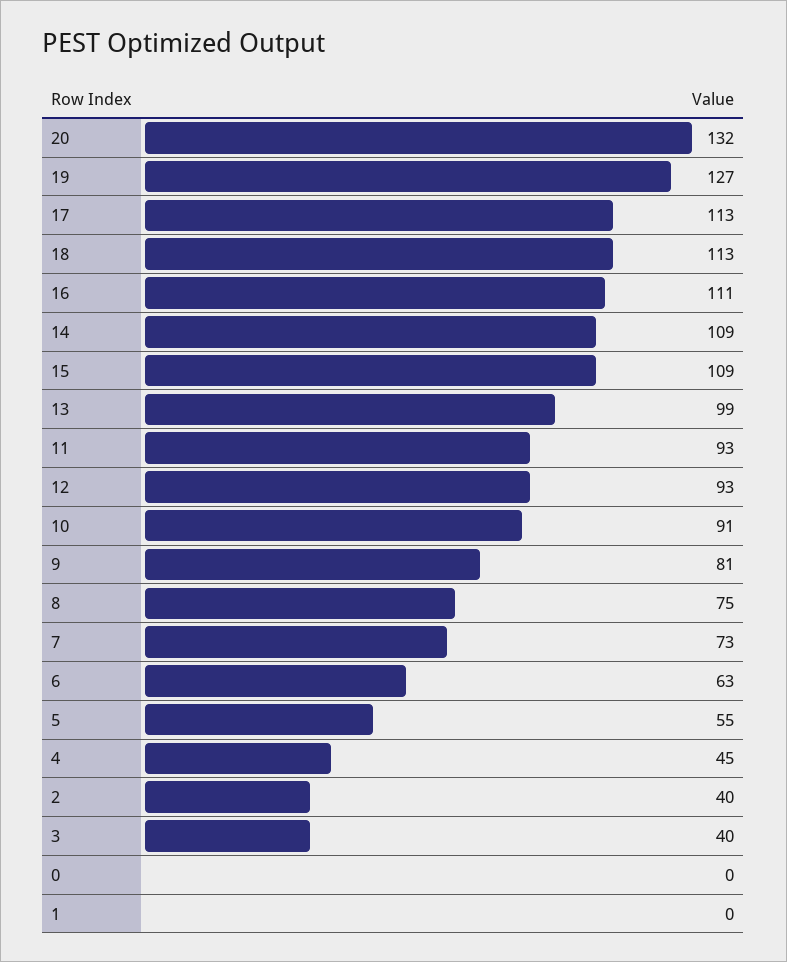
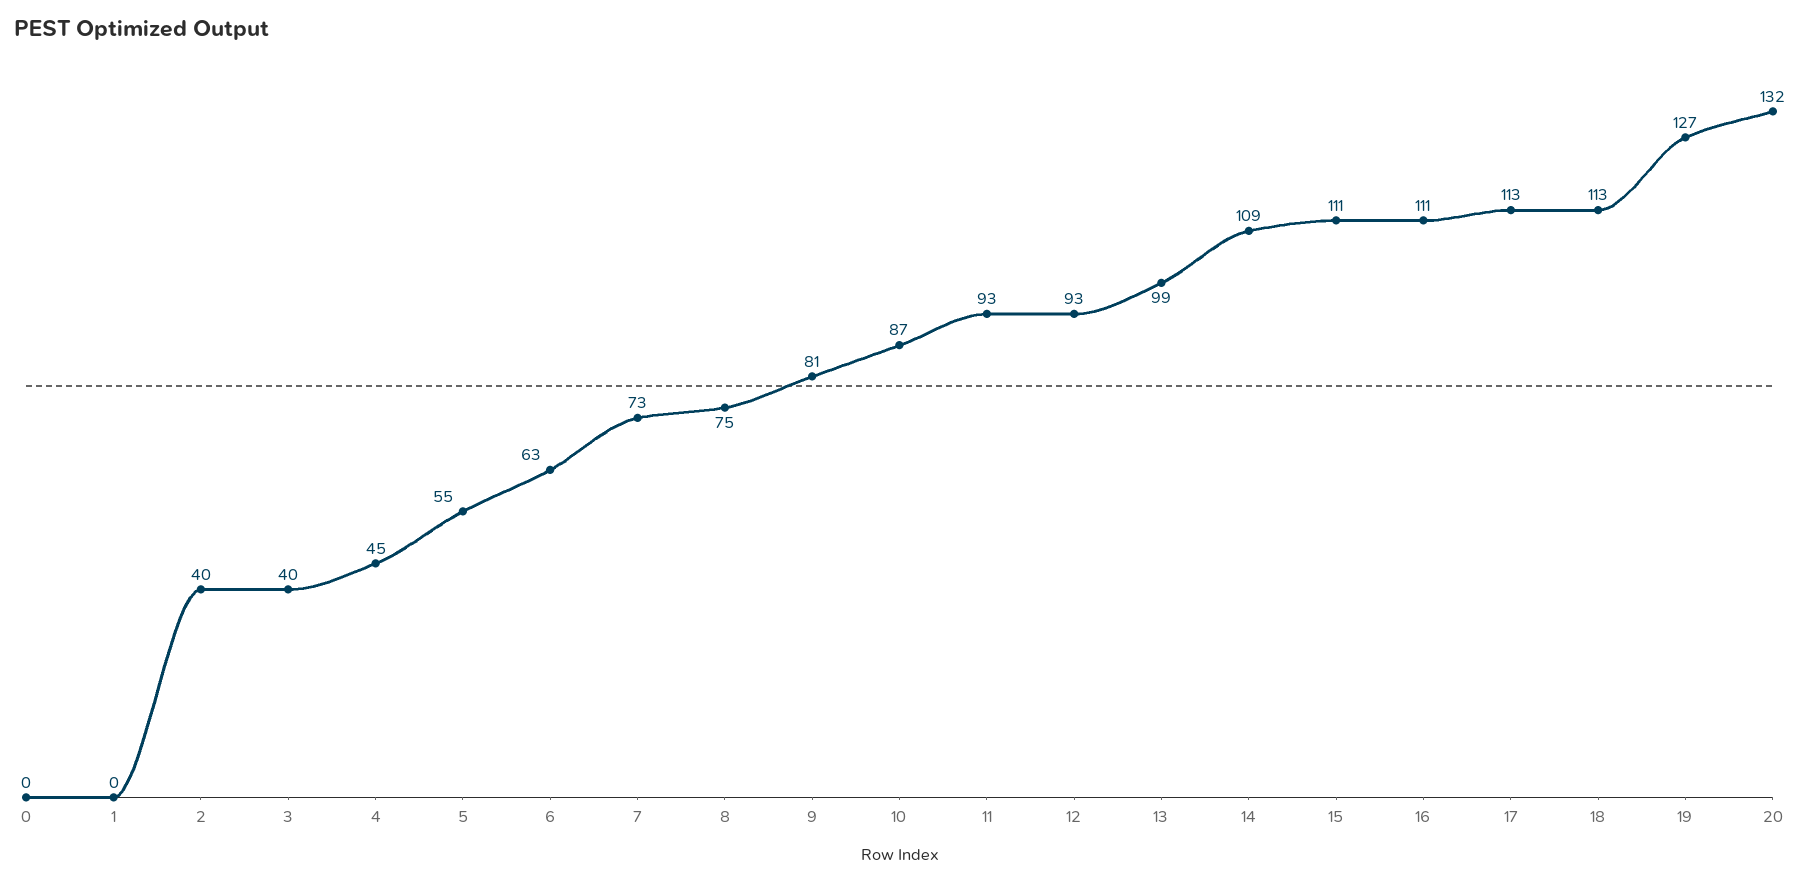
  {
    "20": 132,
    "19": 127,
    "17": 113,
    "18": 113,
    "16": 111,
    "14": 109,
-   "15": 109,
+   "15": 111,
    "13": 99,
    "11": 93,
    "12": 93,
-   "10": 91,
+   "10": 87,
    "9": 81,
    "8": 75,
    "7": 73,
    "6": 63,
    "5": 55,
    "4": 45,
    "2": 40,
    "3": 40,
    "0": 0,
    "1": 0
  }

